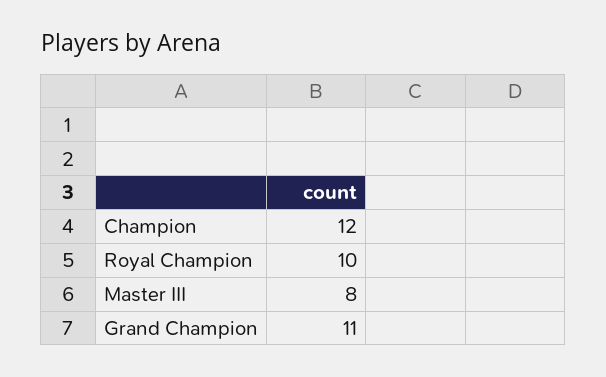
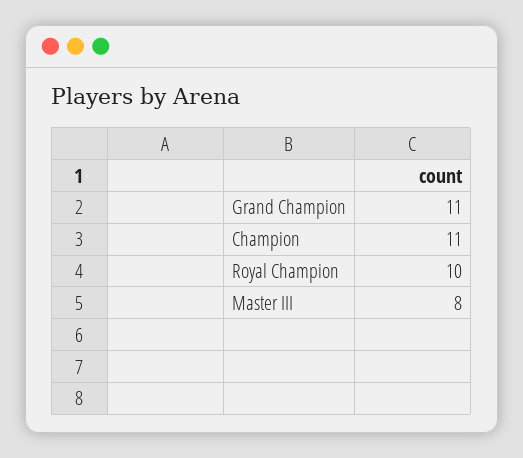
  {
-   "Champion": 12,
+   "Champion": 11,
    "Royal Champion": 10,
    "Master III": 8,
    "Grand Champion": 11
  }

